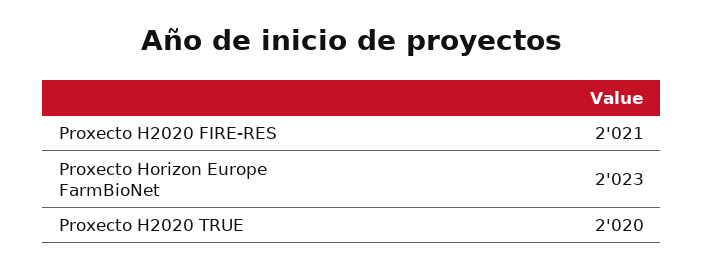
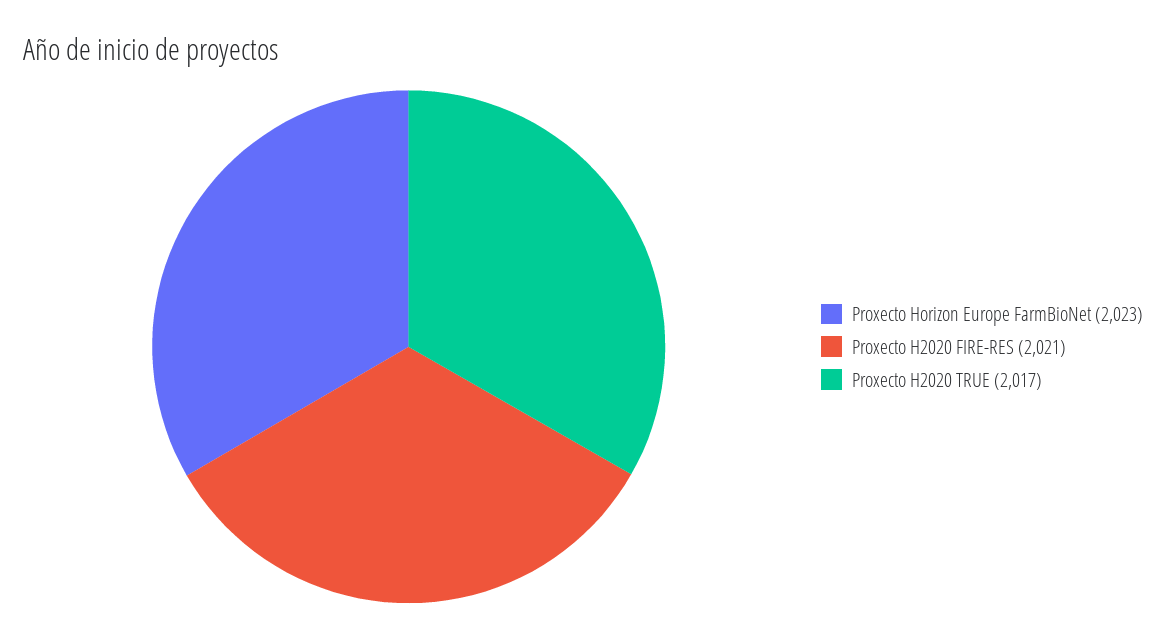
  {
    "Proxecto H2020 FIRE-RES": 2021,
    "Proxecto Horizon Europe FarmBioNet": 2023,
-   "Proxecto H2020 TRUE": 2020
+   "Proxecto H2020 TRUE": 2017
  }

